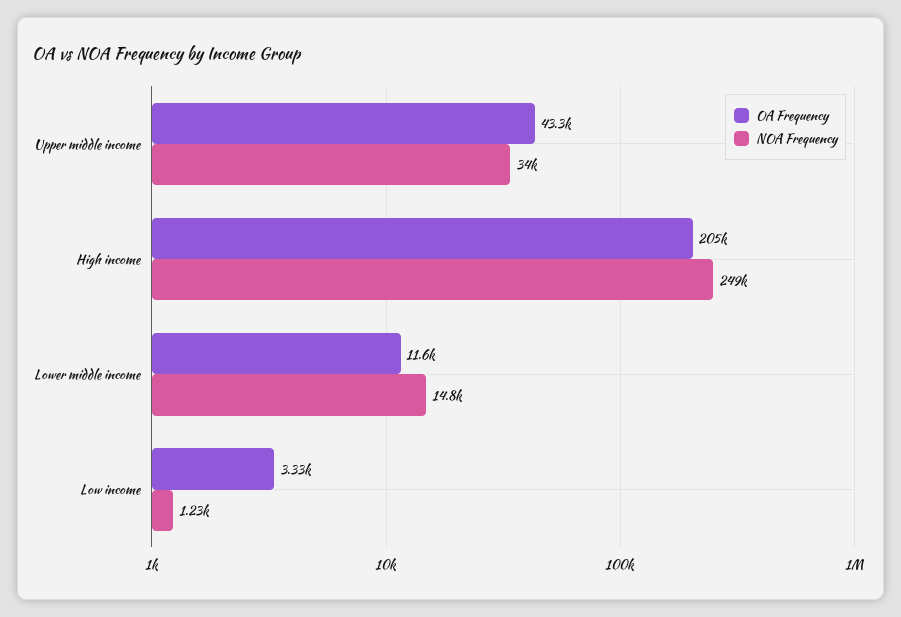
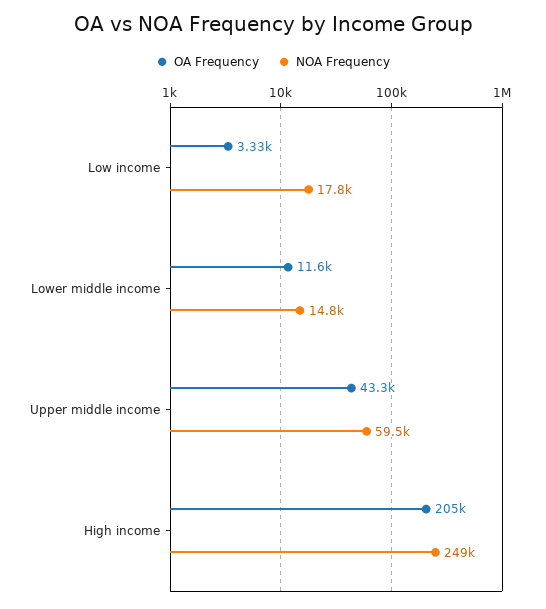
  {
    "OA Frequency": {
      "Upper middle income": 43300,
      "High income": 205000,
      "Lower middle income": 11600,
      "Low income": 3330
    },
    "NOA Frequency": {
-     "Upper middle income": 34000,
+     "Upper middle income": 59500,
      "High income": 249000,
      "Lower middle income": 14800,
-     "Low income": 1230
+     "Low income": 17800
    }
  }

